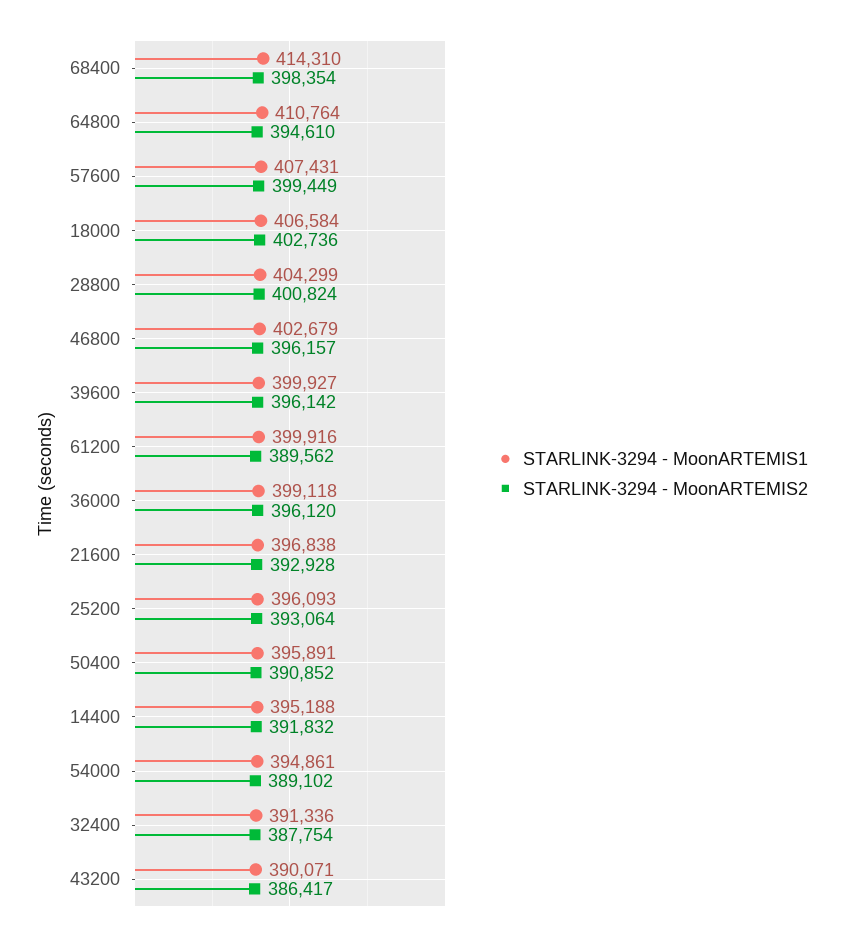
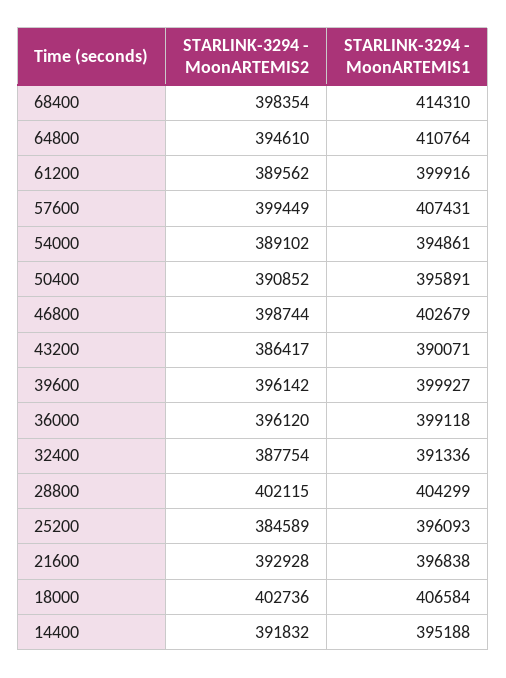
  {
    "STARLINK-3294 - MoonARTEMIS1": {
      "68400": 414310,
      "64800": 410764,
      "57600": 407431,
      "18000": 406584,
      "28800": 404299,
      "46800": 402679,
      "39600": 399927,
      "61200": 399916,
      "36000": 399118,
      "21600": 396838,
      "25200": 396093,
      "50400": 395891,
      "14400": 395188,
      "54000": 394861,
      "32400": 391336,
      "43200": 390071
    },
    "STARLINK-3294 - MoonARTEMIS2": {
      "68400": 398354,
      "64800": 394610,
      "57600": 399449,
      "18000": 402736,
-     "28800": 400824,
+     "28800": 402115,
-     "46800": 396157,
+     "46800": 398744,
      "39600": 396142,
      "61200": 389562,
      "36000": 396120,
      "21600": 392928,
-     "25200": 393064,
+     "25200": 384589,
      "50400": 390852,
      "14400": 391832,
      "54000": 389102,
      "32400": 387754,
      "43200": 386417
    }
  }

